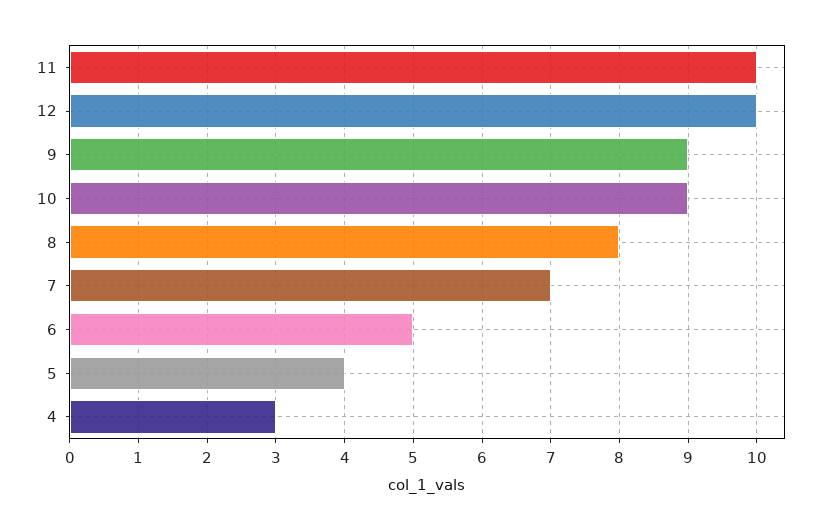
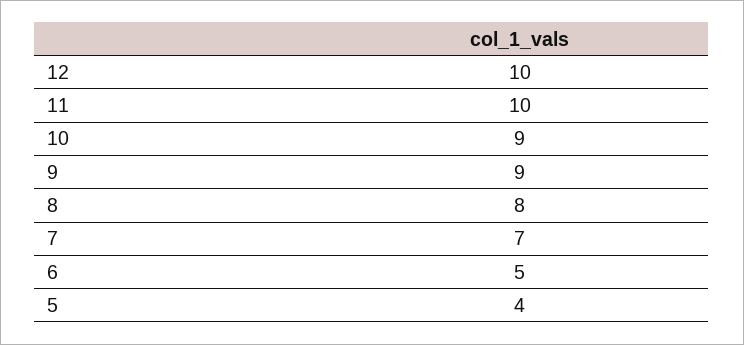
  {
    "11": 10,
    "12": 10,
    "9": 9,
    "10": 9,
    "8": 8,
    "7": 7,
    "6": 5,
-   "5": 4,
+   "5": 4
-   "4": 3
  }

